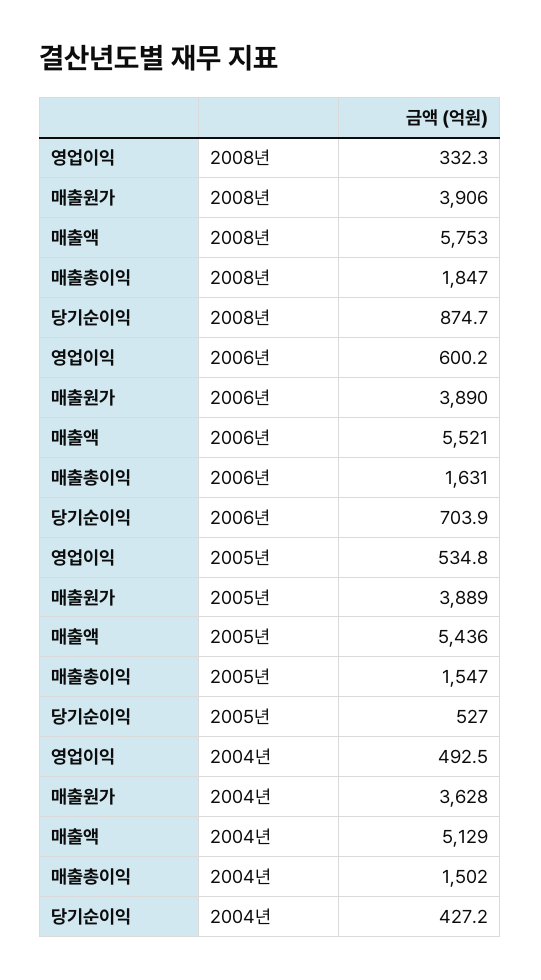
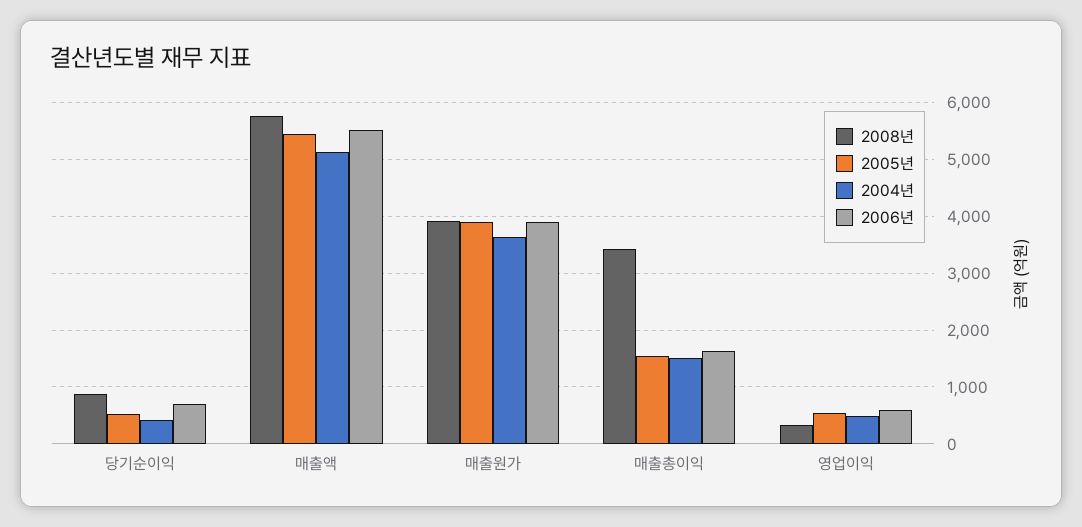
  {
    "2008년": {
      "영업이익": 332.3,
      "매출원가": 3906,
      "매출액": 5753,
-     "매출총이익": 1847,
+     "매출총이익": 3400,
      "당기순이익": 874.7
    },
    "2006년": {
      "영업이익": 600.2,
      "매출원가": 3890,
      "매출액": 5521,
      "매출총이익": 1631,
      "당기순이익": 703.9
    },
    "2005년": {
      "영업이익": 534.8,
      "매출원가": 3889,
      "매출액": 5436,
      "매출총이익": 1547,
      "당기순이익": 527
    },
    "2004년": {
      "영업이익": 492.5,
      "매출원가": 3628,
      "매출액": 5129,
      "매출총이익": 1502,
      "당기순이익": 427.2
    }
  }

